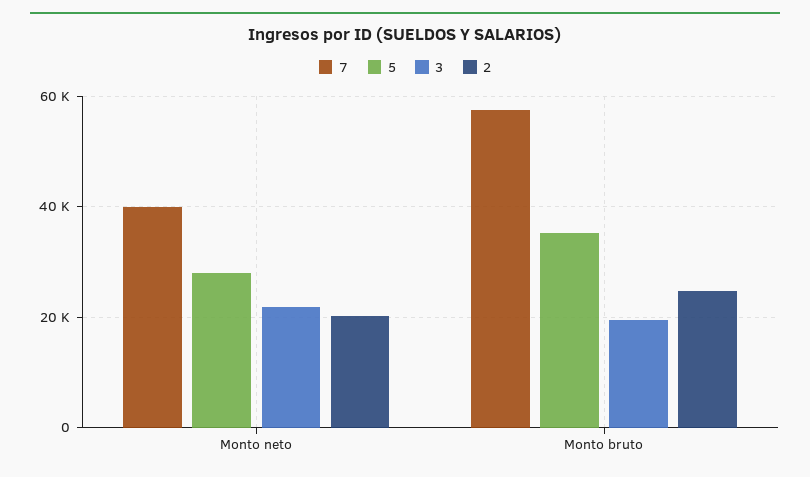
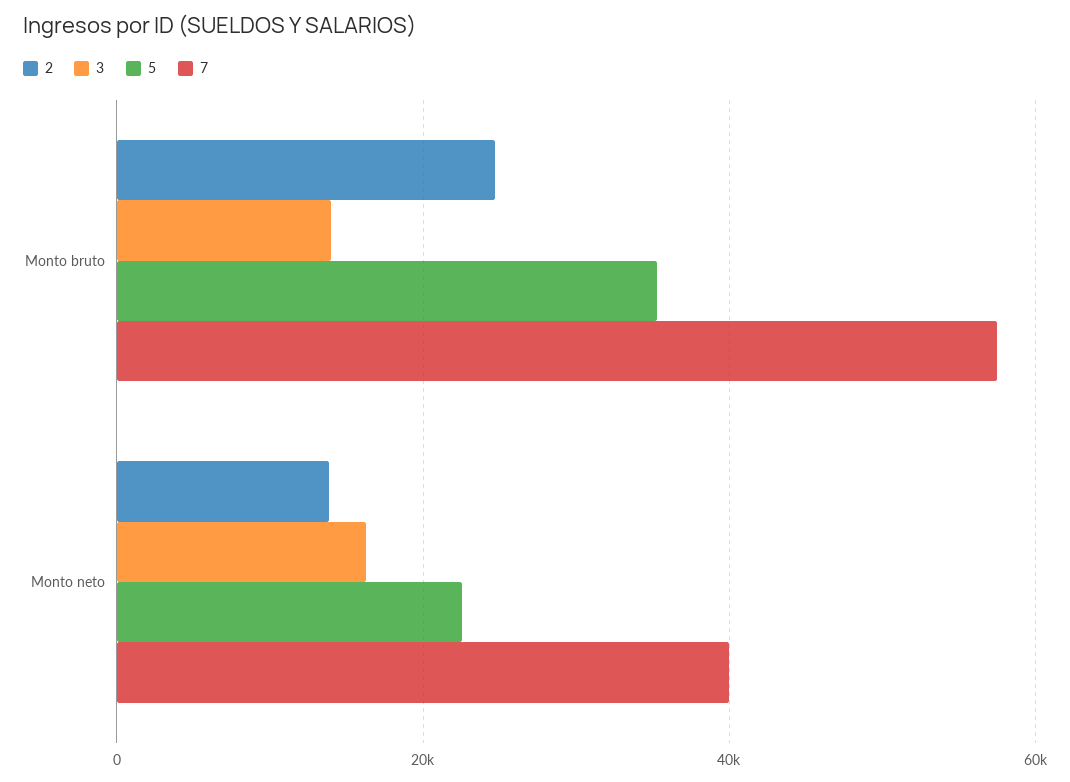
  {
    "7": {
      "Monto neto": 40000,
      "Monto bruto": 58000
    },
    "5": {
-     "Monto neto": 28000,
+     "Monto neto": 22000,
      "Monto bruto": 36000
    },
    "3": {
-     "Monto neto": 22000,
+     "Monto neto": 16000,
-     "Monto bruto": 20000
+     "Monto bruto": 14000
    },
    "2": {
-     "Monto neto": 20000,
+     "Monto neto": 14000,
      "Monto bruto": 24000
    }
  }

